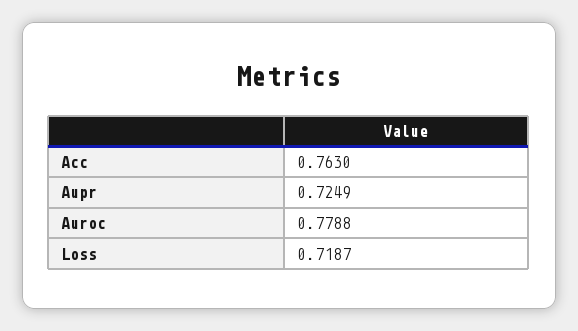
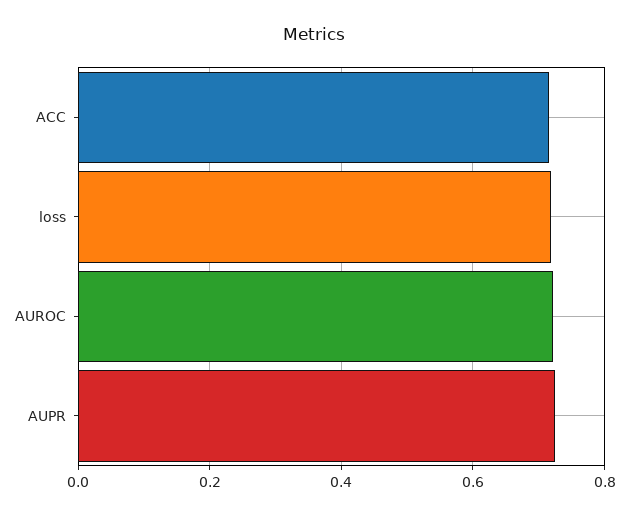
  {
-   "Acc": 0.763,
+   "Acc": 0.72,
    "Aupr": 0.7249,
-   "Auroc": 0.7788,
+   "Auroc": 0.72,
    "Loss": 0.7187
  }

